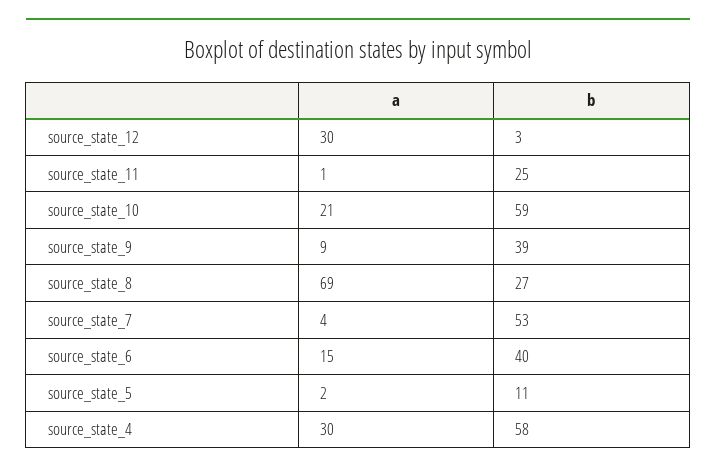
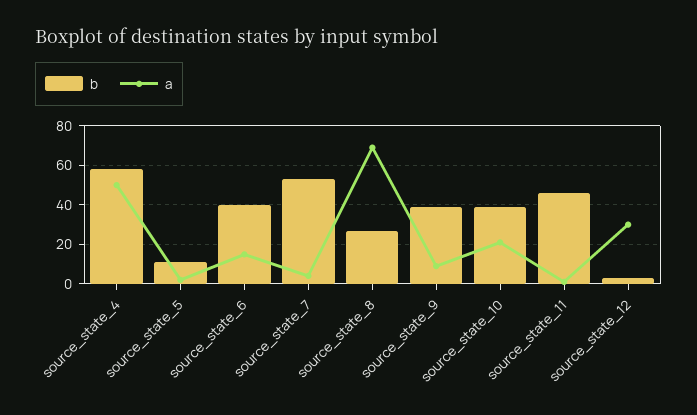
  {
    "a": {
      "source_state_12": 30,
      "source_state_11": 1,
      "source_state_10": 21,
      "source_state_9": 9,
      "source_state_8": 69,
      "source_state_7": 4,
      "source_state_6": 15,
      "source_state_5": 2,
-     "source_state_4": 30
+     "source_state_4": 50
    },
    "b": {
      "source_state_12": 3,
-     "source_state_11": 25,
+     "source_state_11": 45,
-     "source_state_10": 59,
+     "source_state_10": 40,
      "source_state_9": 39,
      "source_state_8": 27,
      "source_state_7": 53,
      "source_state_6": 40,
      "source_state_5": 11,
      "source_state_4": 58
    }
  }

